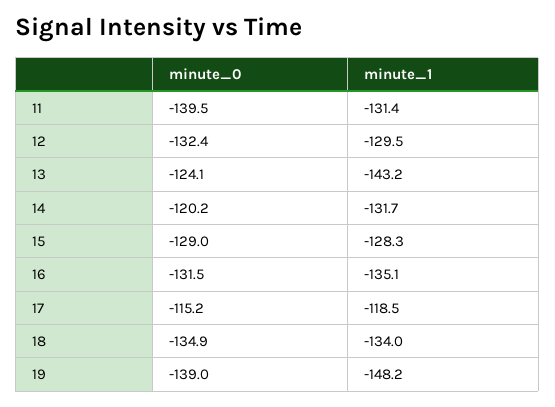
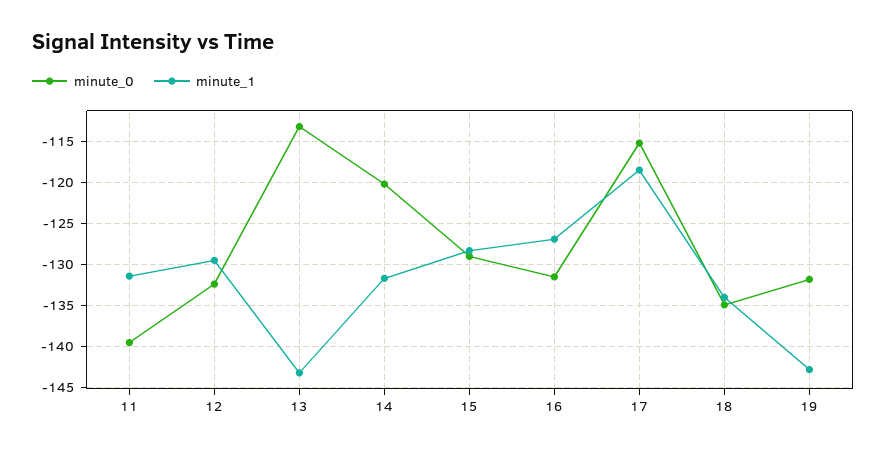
  {
    "minute_0": {
      "11": -139.5,
      "12": -132.4,
-     "13": -124.1,
+     "13": -113,
      "14": -120.2,
      "15": -129,
      "16": -131.5,
      "17": -115.2,
      "18": -134.9,
-     "19": -139
+     "19": -132
    },
    "minute_1": {
      "11": -131.4,
      "12": -129.5,
      "13": -143.2,
      "14": -131.7,
      "15": -128.3,
-     "16": -135.1,
+     "16": -127,
      "17": -118.5,
      "18": -134,
-     "19": -148.2
+     "19": -143
    }
  }

